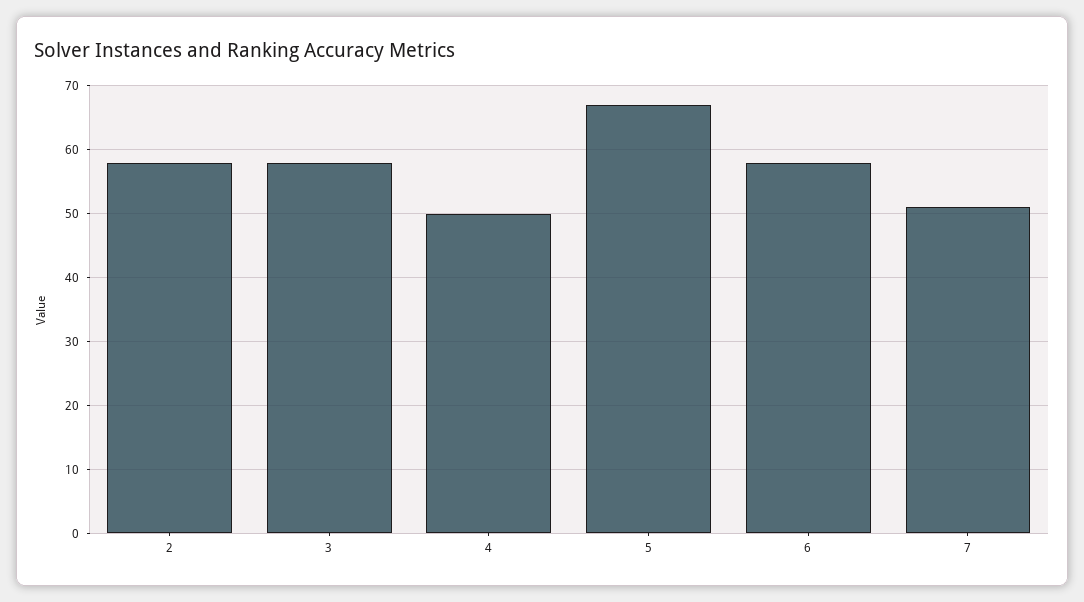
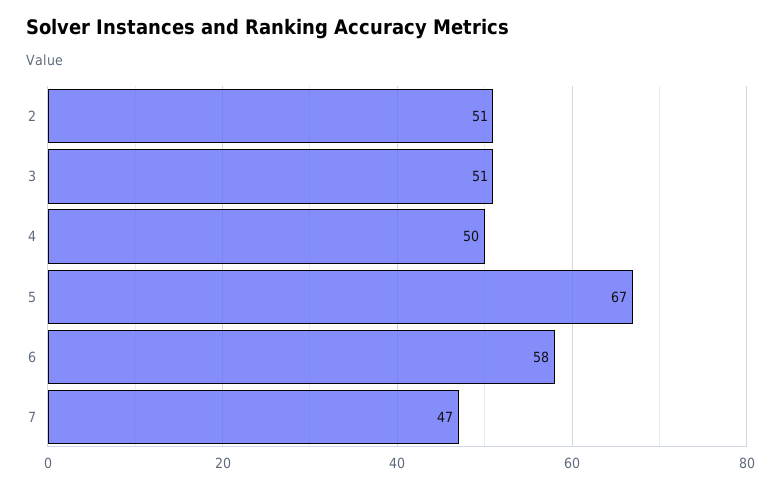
  {
-   "2": 58,
+   "2": 51,
-   "3": 58,
+   "3": 51,
    "4": 50,
    "5": 67,
    "6": 58,
-   "7": 51
+   "7": 47
  }

